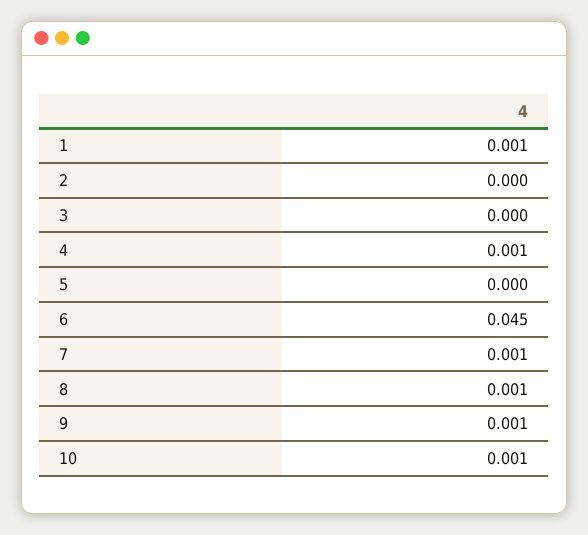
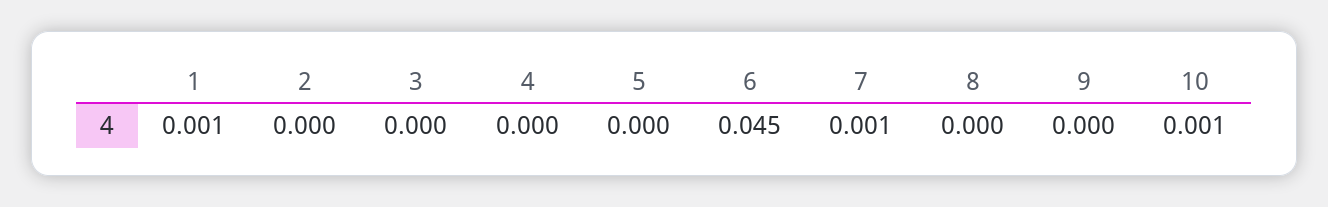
  {
    "1": 0.001,
    "2": 0,
    "3": 0,
-   "4": 0.001,
+   "4": 0,
    "5": 0,
    "6": 0.045,
    "7": 0.001,
-   "8": 0.001,
+   "8": 0,
-   "9": 0.001,
+   "9": 0,
    "10": 0.001
  }

